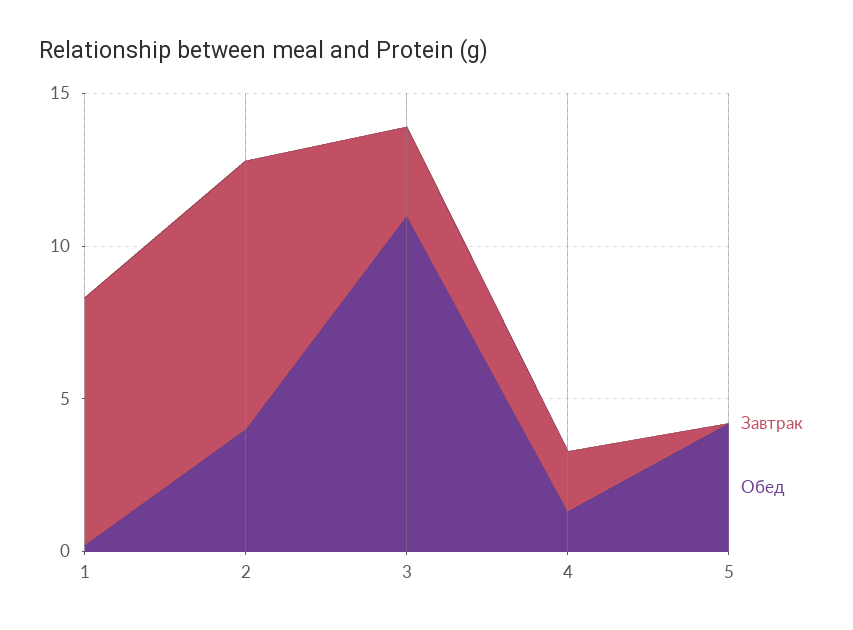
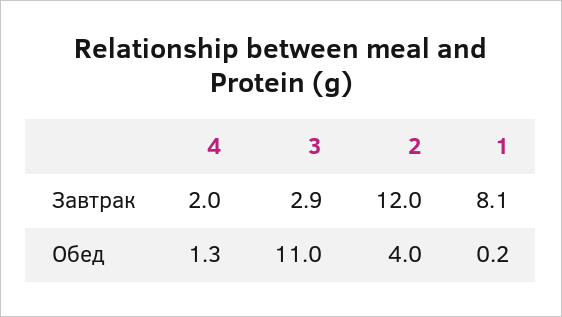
  {
    "Завтрак": {
      "1": 8.1,
-     "2": 9,
+     "2": 12,
      "3": 2.9,
-     "4": 2,
+     "4": 2
-     "5": 0
    },
    "Обед": {
      "1": 0.2,
      "2": 4,
      "3": 11,
-     "4": 1.3,
+     "4": 1.3
-     "5": 4
    }
  }

